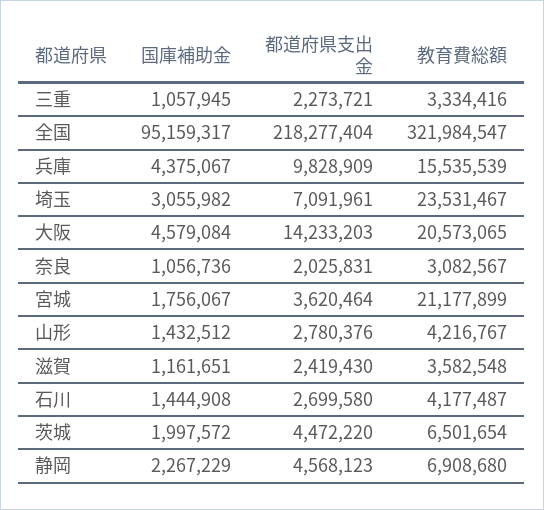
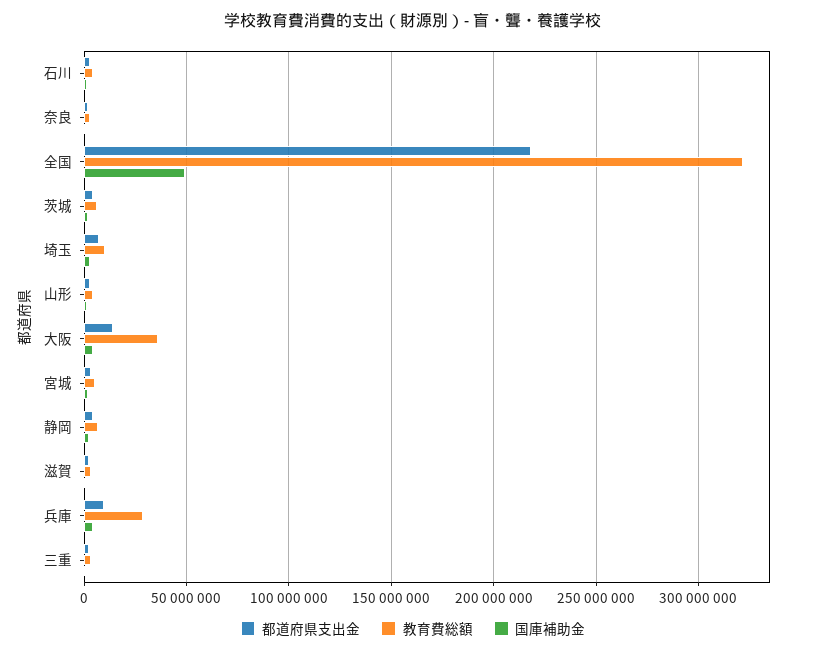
  {
    "国庫補助金": {
      "三重": 1057945,
-     "全国": 95159317,
+     "全国": 50000000,
      "兵庫": 4375067,
      "埼玉": 3055982,
      "大阪": 4579084,
      "奈良": 1056736,
      "宮城": 1756067,
      "山形": 1432512,
      "滋賀": 1161651,
      "石川": 1444908,
      "茨城": 1997572,
      "静岡": 2267229
    },
    "都道府県支出金": {
      "三重": 2273721,
      "全国": 218277404,
      "兵庫": 9828909,
      "埼玉": 7091961,
      "大阪": 14233203,
      "奈良": 2025831,
      "宮城": 3620464,
      "山形": 2780376,
      "滋賀": 2419430,
      "石川": 2699580,
      "茨城": 4472220,
      "静岡": 4568123
    },
    "教育費総額": {
      "三重": 3334416,
      "全国": 321984547,
-     "兵庫": 15535539,
+     "兵庫": 30000000,
-     "埼玉": 23531467,
+     "埼玉": 10000000,
-     "大阪": 20573065,
+     "大阪": 35000000,
      "奈良": 3082567,
-     "宮城": 21177899,
+     "宮城": 5000000,
      "山形": 4216767,
      "滋賀": 3582548,
      "石川": 4177487,
      "茨城": 6501654,
      "静岡": 6908680
    }
  }

